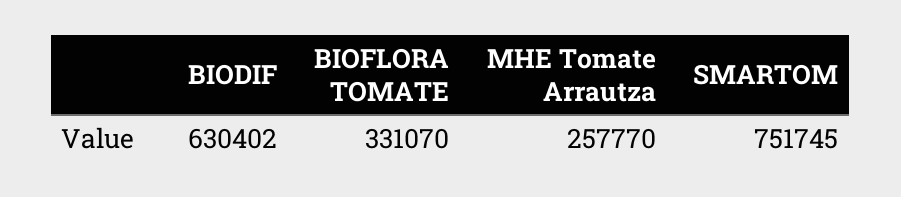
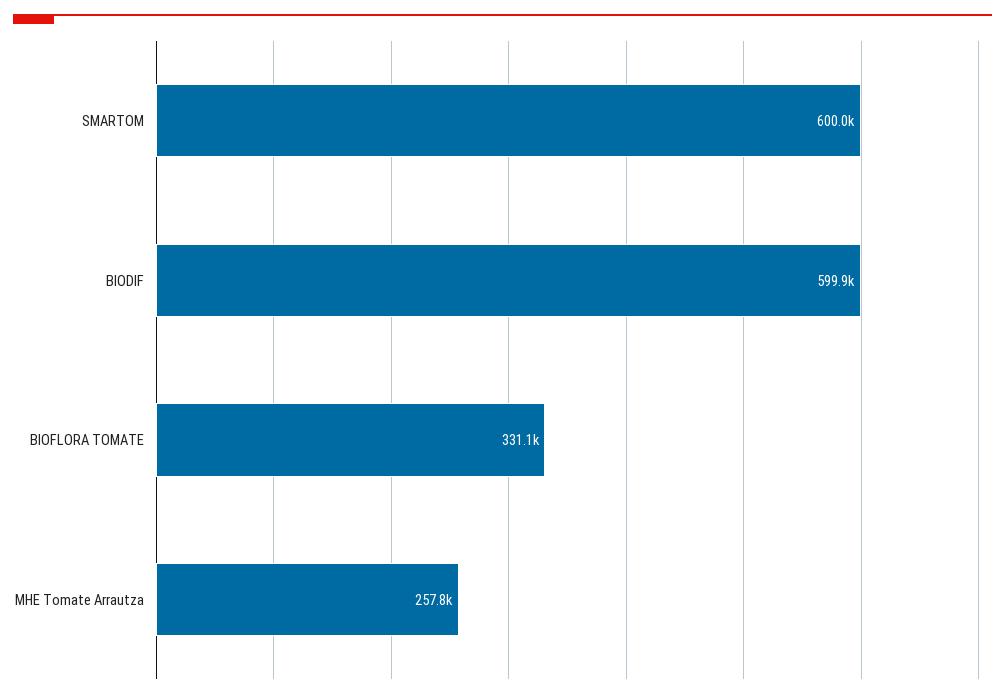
  {
-   "BIODIF": 630402,
+   "BIODIF": 599900,
    "BIOFLORA TOMATE": 331070,
    "MHE Tomate Arrautza": 257770,
-   "SMARTOM": 751745
+   "SMARTOM": 600000
  }

